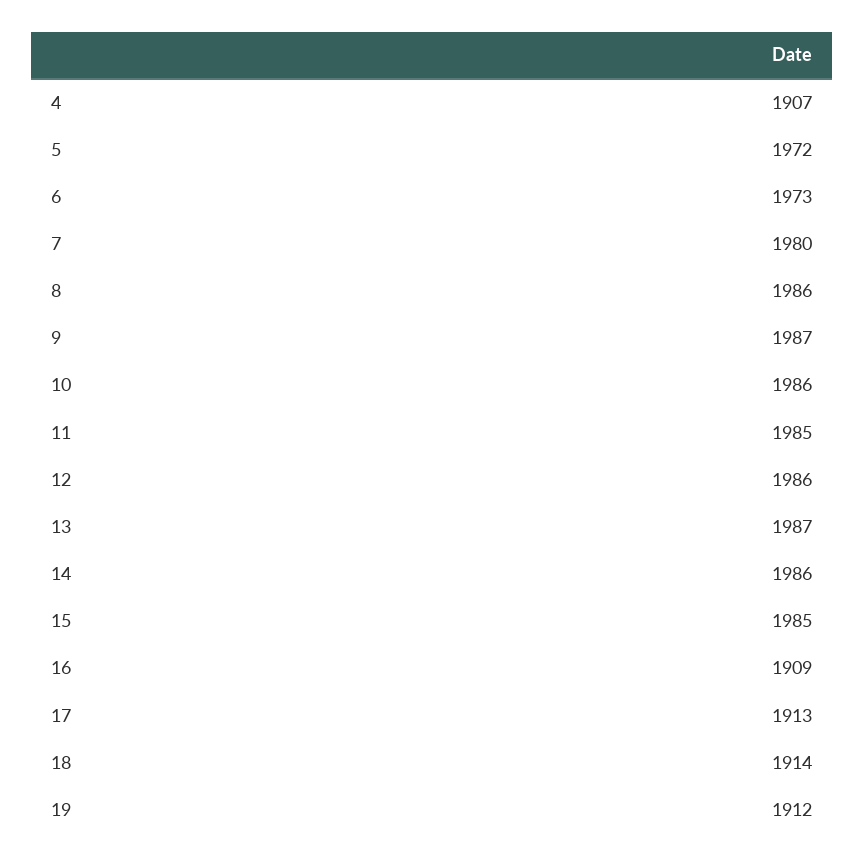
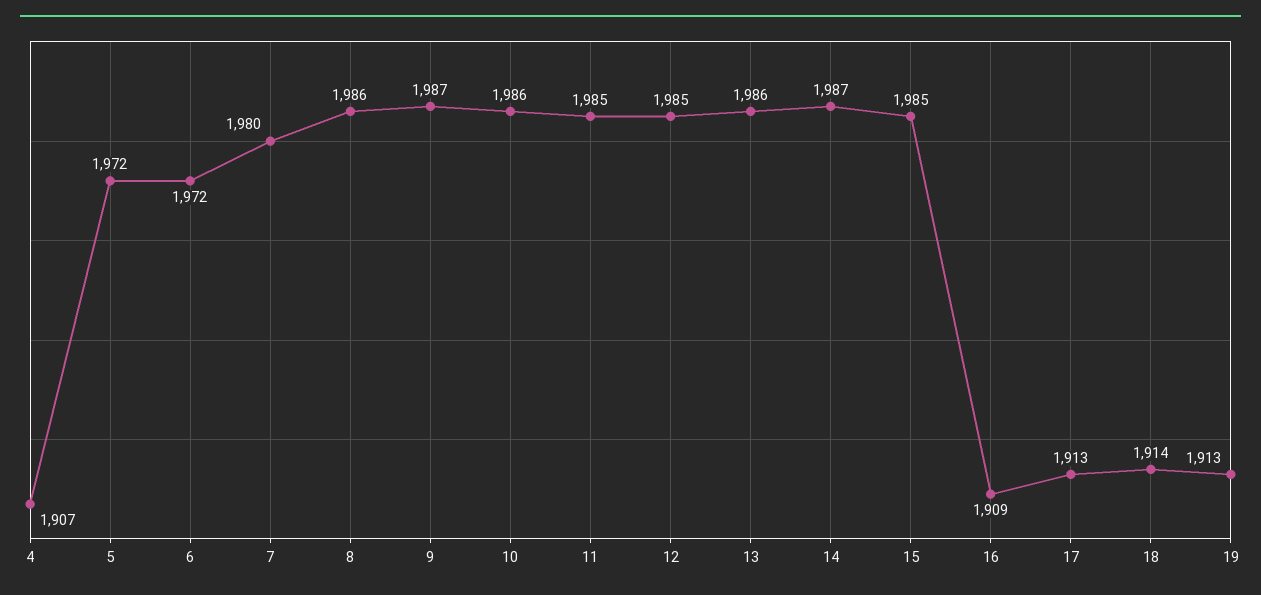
  {
    "4": 1907,
    "5": 1972,
-   "6": 1973,
+   "6": 1972,
    "7": 1980,
    "8": 1986,
    "9": 1987,
    "10": 1986,
    "11": 1985,
-   "12": 1986,
+   "12": 1985,
-   "13": 1987,
+   "13": 1986,
-   "14": 1986,
+   "14": 1987,
    "15": 1985,
    "16": 1909,
    "17": 1913,
    "18": 1914,
-   "19": 1912
+   "19": 1913
  }

